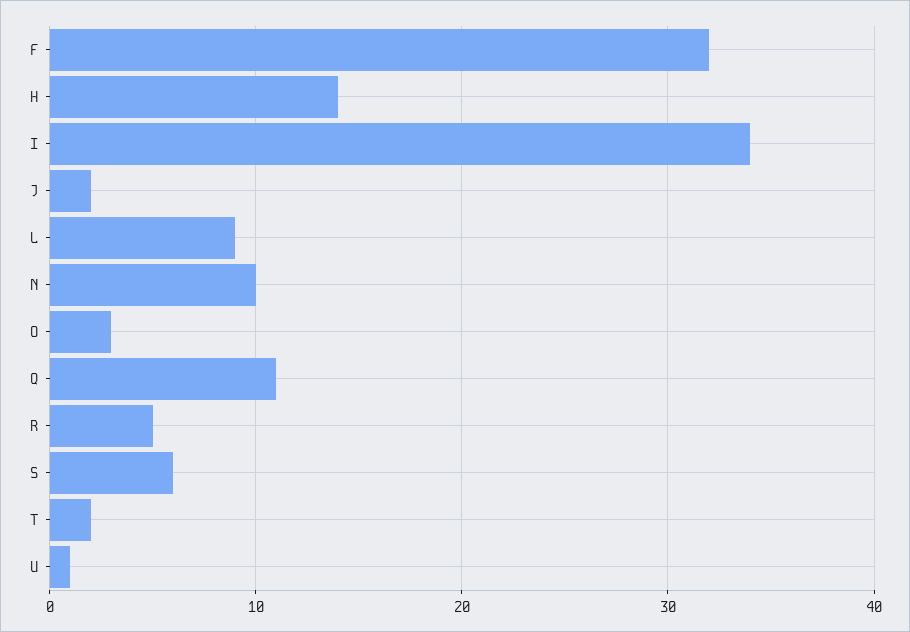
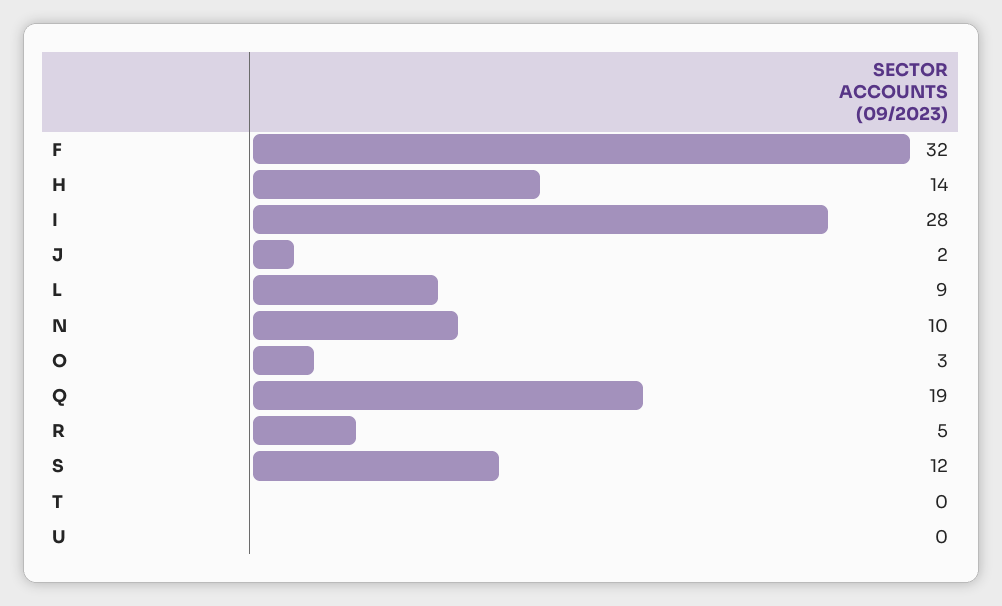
  {
    "F": 32,
    "H": 14,
-   "I": 34,
+   "I": 28,
    "J": 2,
    "L": 9,
    "N": 10,
    "O": 3,
-   "Q": 11,
+   "Q": 19,
    "R": 5,
-   "S": 6,
+   "S": 12,
-   "T": 2,
+   "T": 0,
-   "U": 1
+   "U": 0
  }

